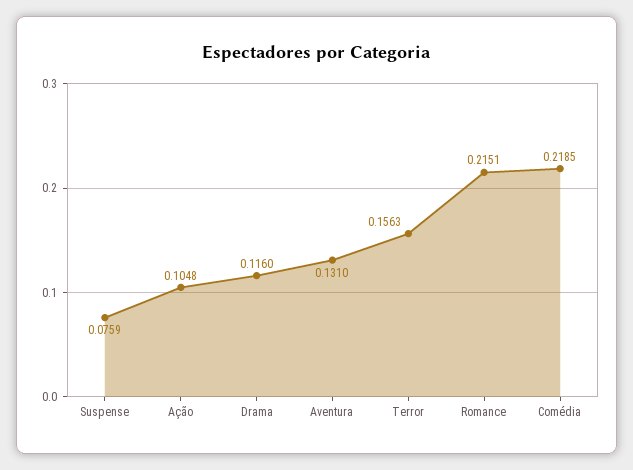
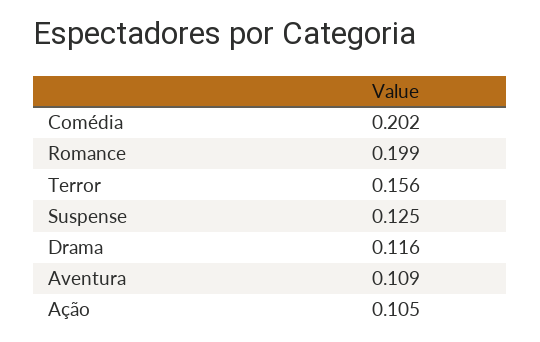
  {
-   "Suspense": 0.0759,
+   "Suspense": 0.125,
    "Ação": 0.1048,
    "Drama": 0.116,
-   "Aventura": 0.131,
+   "Aventura": 0.109,
    "Terror": 0.1563,
-   "Romance": 0.2151,
+   "Romance": 0.199,
-   "Comédia": 0.2185
+   "Comédia": 0.202
  }

